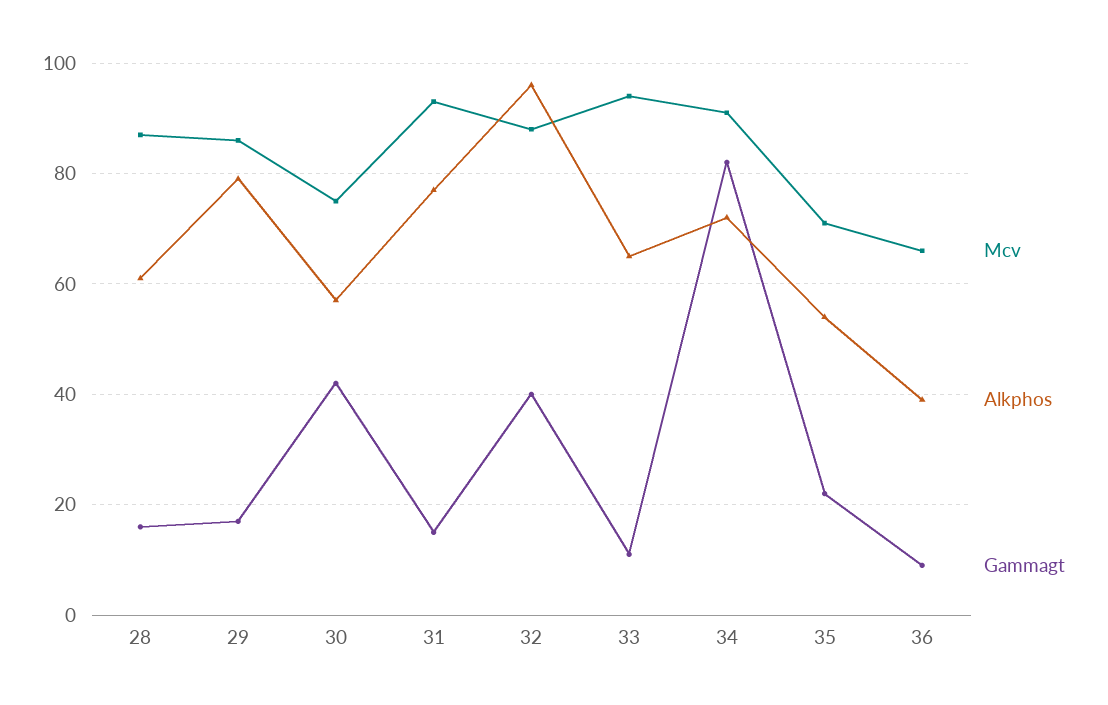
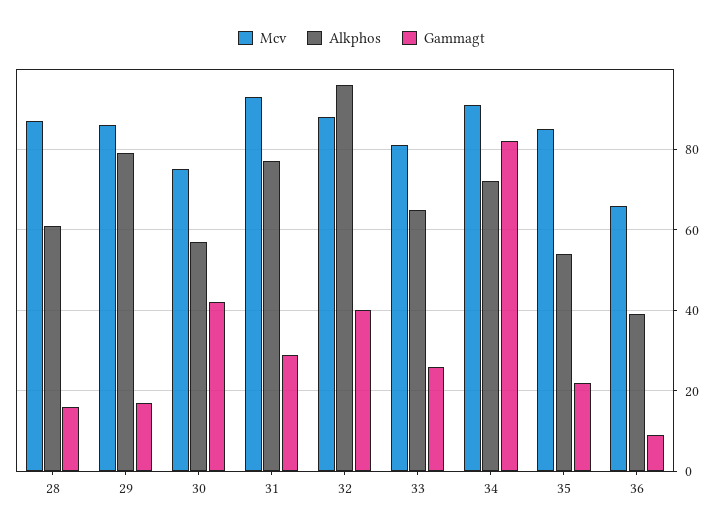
  {
    "Mcv": {
      "28": 85,
      "29": 85,
      "30": 75,
      "31": 95,
      "32": 90,
-     "33": 95,
+     "33": 80,
      "34": 90,
-     "35": 70,
+     "35": 85,
      "36": 65
    },
    "Alkphos": {
      "28": 60,
      "29": 80,
      "30": 55,
      "31": 75,
      "32": 95,
      "33": 65,
      "34": 70,
      "35": 55,
      "36": 40
    },
    "Gammagt": {
      "28": 15,
      "29": 15,
      "30": 40,
-     "31": 15,
+     "31": 30,
      "32": 40,
-     "33": 10,
+     "33": 25,
      "34": 80,
      "35": 20,
      "36": 10
    }
  }

